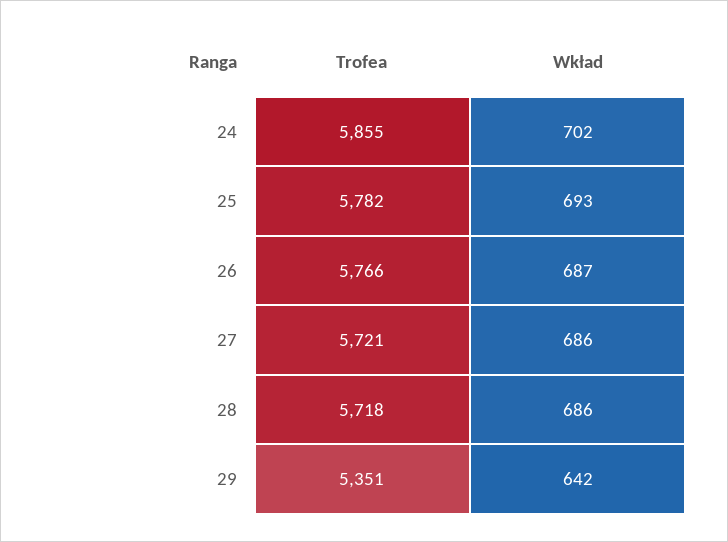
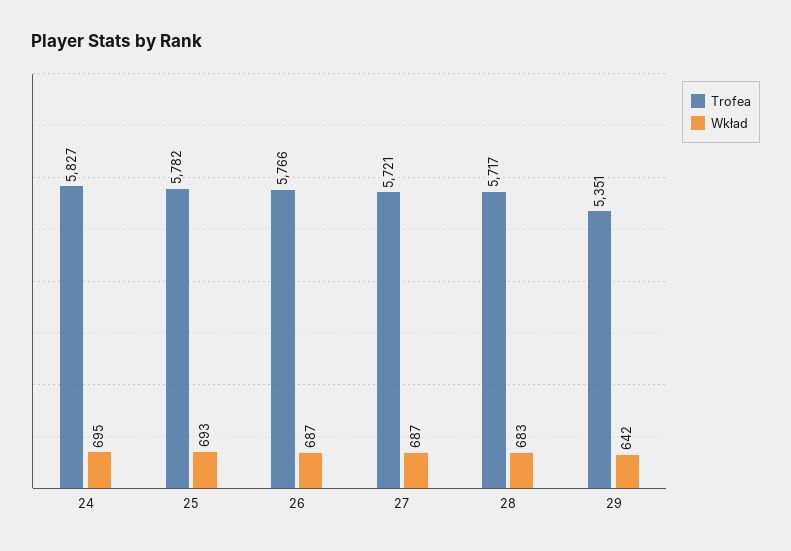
  {
    "Trofea": {
-     "24": 5855,
+     "24": 5827,
      "25": 5782,
      "26": 5766,
      "27": 5721,
-     "28": 5718,
+     "28": 5717,
      "29": 5351
    },
    "Wkład": {
-     "24": 702,
+     "24": 695,
      "25": 693,
      "26": 687,
-     "27": 686,
+     "27": 687,
-     "28": 686,
+     "28": 683,
      "29": 642
    }
  }

